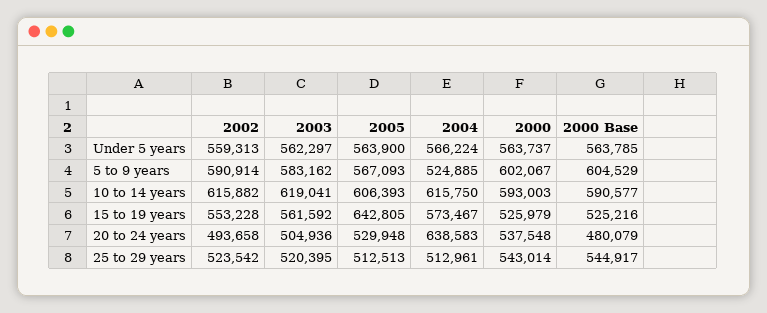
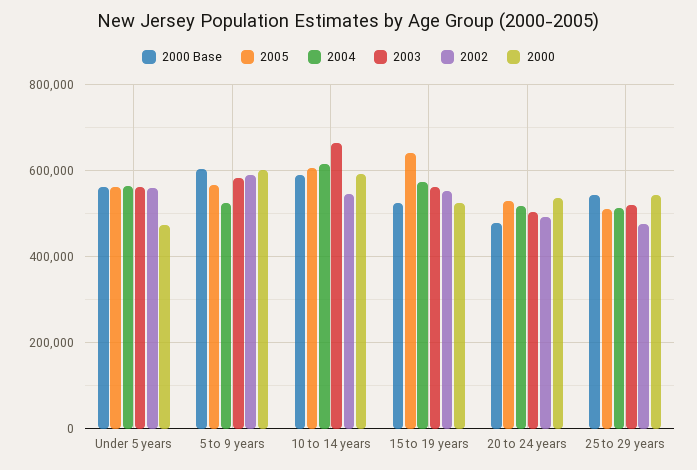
  {
    "2002": {
      "Under 5 years": 559313,
      "5 to 9 years": 590914,
-     "10 to 14 years": 615882,
+     "10 to 14 years": 540000,
      "15 to 19 years": 553228,
      "20 to 24 years": 493658,
-     "25 to 29 years": 523542
+     "25 to 29 years": 480000
    },
    "2003": {
      "Under 5 years": 562297,
      "5 to 9 years": 583162,
-     "10 to 14 years": 619041,
+     "10 to 14 years": 660000,
      "15 to 19 years": 561592,
      "20 to 24 years": 504936,
      "25 to 29 years": 520395
    },
    "2005": {
      "Under 5 years": 563900,
      "5 to 9 years": 567093,
      "10 to 14 years": 606393,
      "15 to 19 years": 642805,
      "20 to 24 years": 529948,
      "25 to 29 years": 512513
    },
    "2004": {
      "Under 5 years": 566224,
      "5 to 9 years": 524885,
      "10 to 14 years": 615750,
      "15 to 19 years": 573467,
-     "20 to 24 years": 638583,
+     "20 to 24 years": 520000,
      "25 to 29 years": 512961
    },
    "2000": {
-     "Under 5 years": 563737,
+     "Under 5 years": 480000,
      "5 to 9 years": 602067,
      "10 to 14 years": 593003,
      "15 to 19 years": 525979,
      "20 to 24 years": 537548,
      "25 to 29 years": 543014
    },
    "2000 Base": {
      "Under 5 years": 563785,
      "5 to 9 years": 604529,
      "10 to 14 years": 590577,
      "15 to 19 years": 525216,
      "20 to 24 years": 480079,
      "25 to 29 years": 544917
    }
  }

